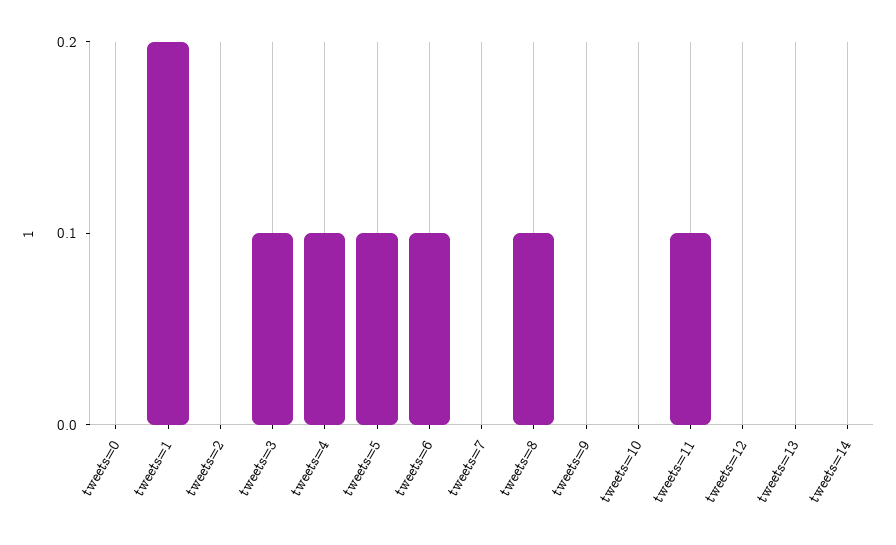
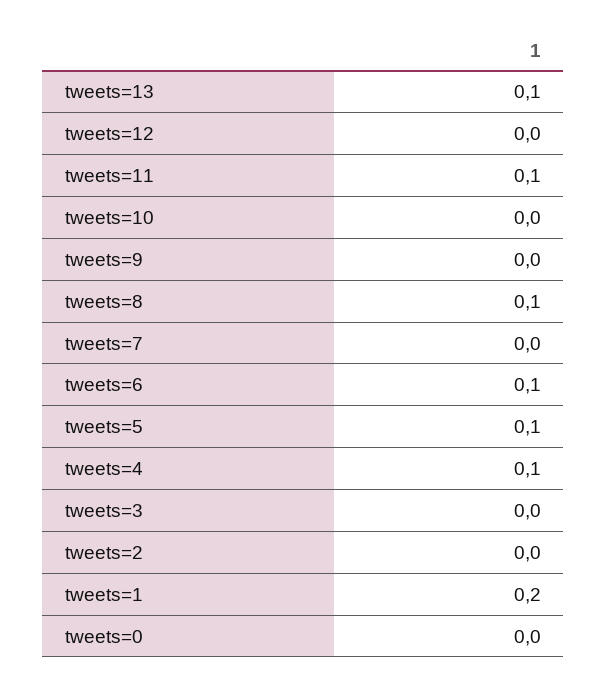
  {
    "tweets=0": 0,
    "tweets=1": 0.2,
    "tweets=2": 0,
-   "tweets=3": 0.1,
+   "tweets=3": 0,
    "tweets=4": 0.1,
    "tweets=5": 0.1,
    "tweets=6": 0.1,
    "tweets=7": 0,
    "tweets=8": 0.1,
    "tweets=9": 0,
    "tweets=10": 0,
    "tweets=11": 0.1,
    "tweets=12": 0,
-   "tweets=13": 0,
+   "tweets=13": 0.1
-   "tweets=14": 0
  }

